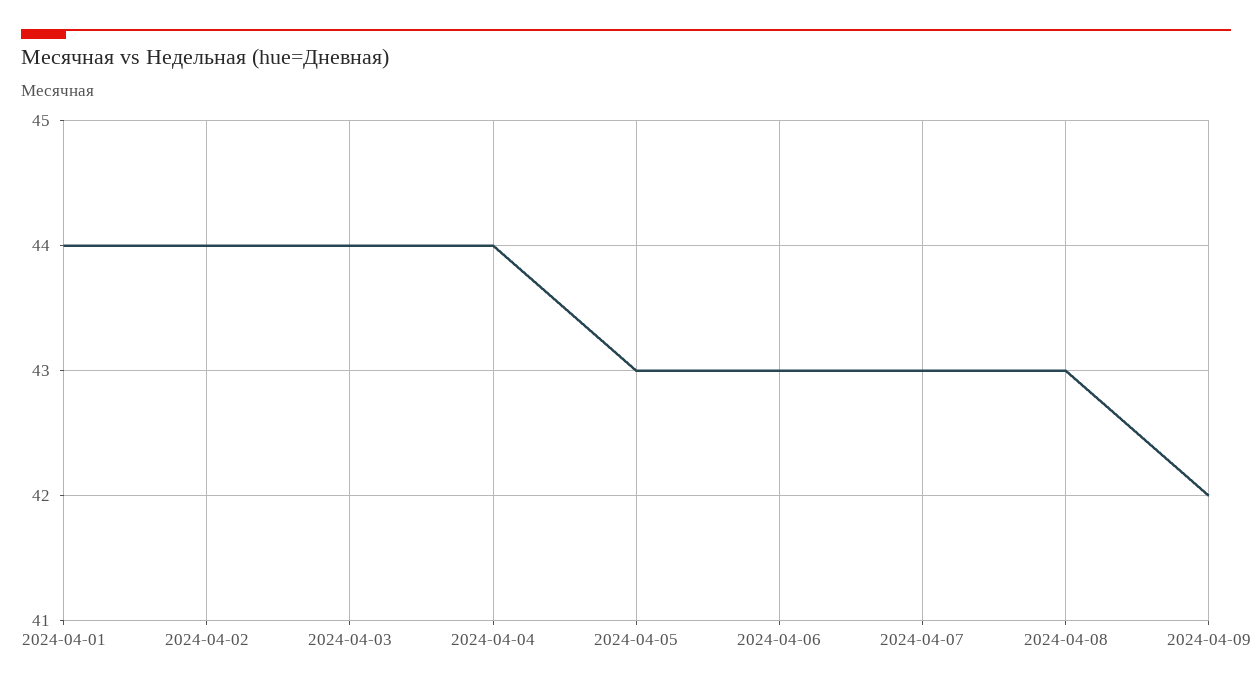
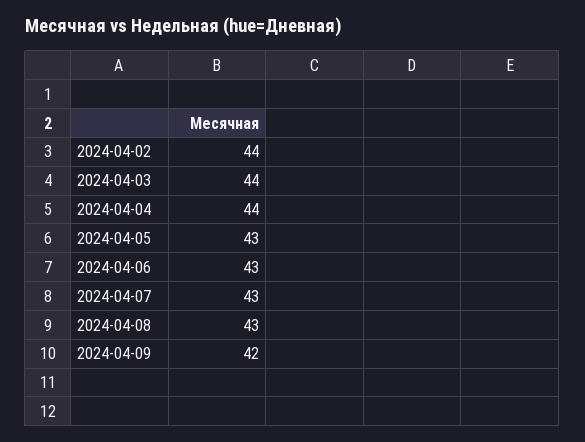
  {
-   "2024-04-01": 44,
    "2024-04-02": 44,
    "2024-04-03": 44,
    "2024-04-04": 44,
    "2024-04-05": 43,
    "2024-04-06": 43,
    "2024-04-07": 43,
    "2024-04-08": 43,
    "2024-04-09": 42
  }

